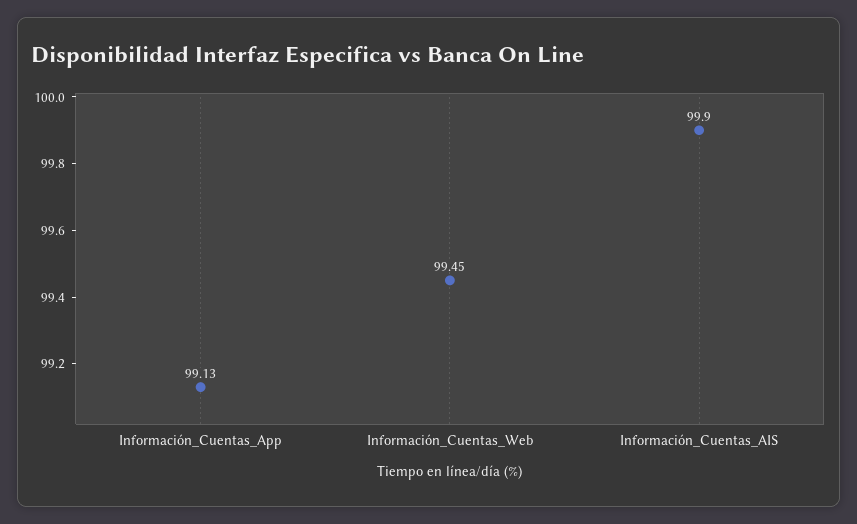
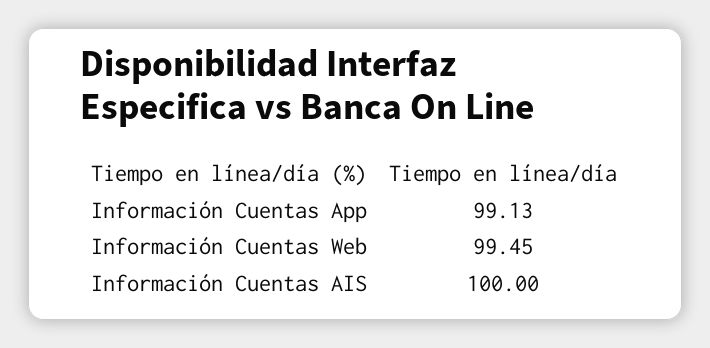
  {
    "Información_Cuentas_App": 99.13,
    "Información_Cuentas_Web": 99.45,
-   "Información_Cuentas_AIS": 99.9
+   "Información_Cuentas_AIS": 100
  }

